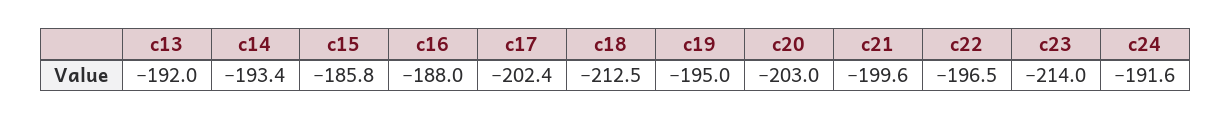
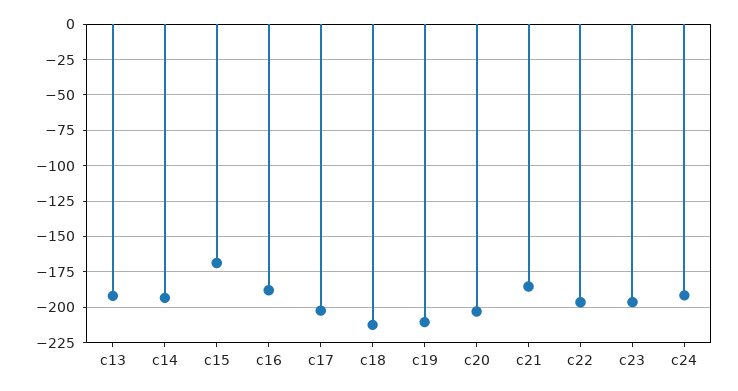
  {
    "c13": -192,
    "c14": -193.4,
-   "c15": -185.8,
+   "c15": -170,
    "c16": -188,
    "c17": -202.4,
    "c18": -212.5,
-   "c19": -195,
+   "c19": -210,
    "c20": -203,
-   "c21": -199.6,
+   "c21": -185,
    "c22": -196.5,
-   "c23": -214,
+   "c23": -195,
    "c24": -191.6
  }

